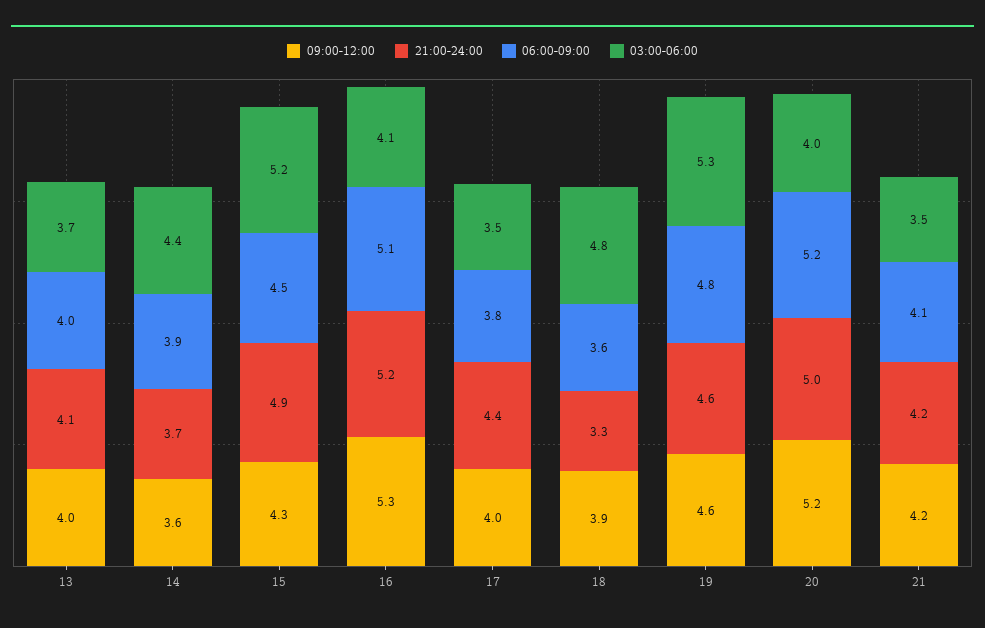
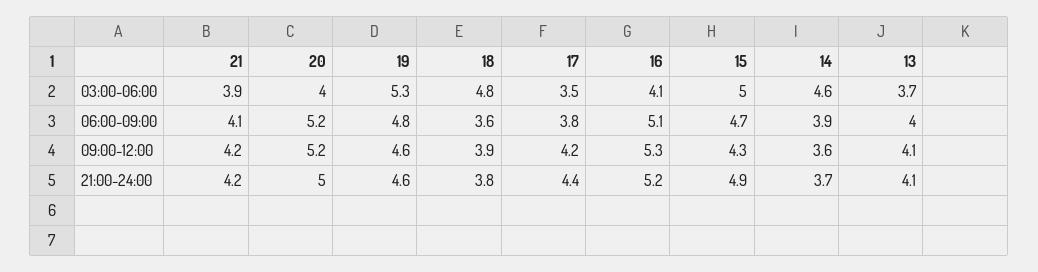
  {
    "09:00-12:00": {
-     "13": 4,
+     "13": 4.1,
      "14": 3.6,
      "15": 4.3,
      "16": 5.3,
-     "17": 4,
+     "17": 4.2,
      "18": 3.9,
      "19": 4.6,
      "20": 5.2,
      "21": 4.2
    },
    "21:00-24:00": {
      "13": 4.1,
      "14": 3.7,
      "15": 4.9,
      "16": 5.2,
      "17": 4.4,
-     "18": 3.3,
+     "18": 3.8,
      "19": 4.6,
      "20": 5,
      "21": 4.2
    },
    "06:00-09:00": {
      "13": 4,
      "14": 3.9,
-     "15": 4.5,
+     "15": 4.7,
      "16": 5.1,
      "17": 3.8,
      "18": 3.6,
      "19": 4.8,
      "20": 5.2,
      "21": 4.1
    },
    "03:00-06:00": {
      "13": 3.7,
-     "14": 4.4,
+     "14": 4.6,
-     "15": 5.2,
+     "15": 5,
      "16": 4.1,
      "17": 3.5,
      "18": 4.8,
      "19": 5.3,
      "20": 4,
-     "21": 3.5
+     "21": 3.9
    }
  }

